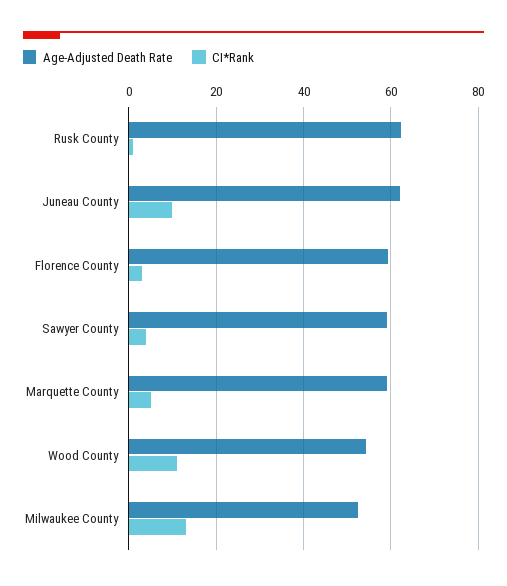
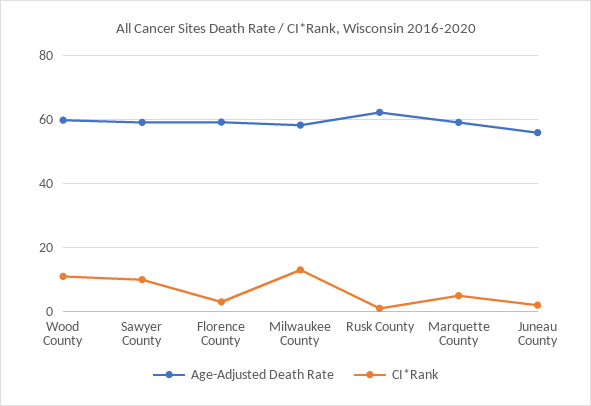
  {
    "Age-Adjusted Death Rate": {
      "Rusk County": 62,
-     "Juneau County": 62,
+     "Juneau County": 56,
      "Florence County": 60,
      "Sawyer County": 60,
      "Marquette County": 60,
-     "Wood County": 54,
+     "Wood County": 60,
-     "Milwaukee County": 52
+     "Milwaukee County": 58
    },
    "CI*Rank": {
      "Rusk County": 2,
-     "Juneau County": 10,
+     "Juneau County": 2,
      "Florence County": 4,
-     "Sawyer County": 4,
+     "Sawyer County": 10,
      "Marquette County": 6,
      "Wood County": 12,
      "Milwaukee County": 14
    }
  }

